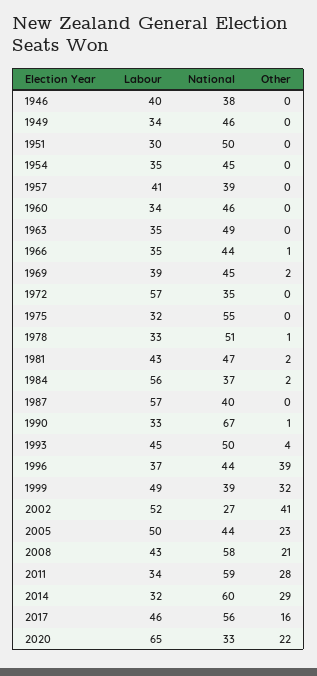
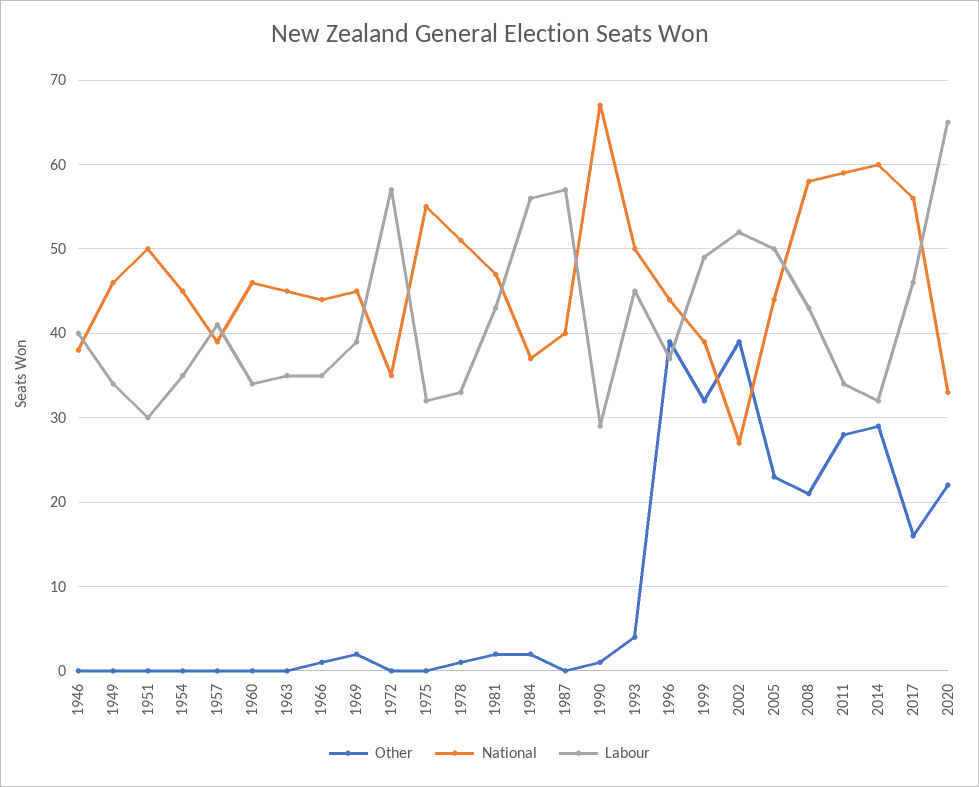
  {
    "Labour": {
      "1946": 40,
      "1949": 34,
      "1951": 30,
      "1954": 35,
      "1957": 41,
      "1960": 34,
      "1963": 35,
      "1966": 35,
      "1969": 39,
      "1972": 57,
      "1975": 32,
      "1978": 33,
      "1981": 43,
      "1984": 56,
      "1987": 57,
-     "1990": 33,
+     "1990": 29,
      "1993": 45,
      "1996": 37,
      "1999": 49,
      "2002": 52,
      "2005": 50,
      "2008": 43,
      "2011": 34,
      "2014": 32,
      "2017": 46,
      "2020": 65
    },
    "National": {
      "1946": 38,
      "1949": 46,
      "1951": 50,
      "1954": 45,
      "1957": 39,
      "1960": 46,
-     "1963": 49,
+     "1963": 45,
      "1966": 44,
      "1969": 45,
      "1972": 35,
      "1975": 55,
      "1978": 51,
      "1981": 47,
      "1984": 37,
      "1987": 40,
      "1990": 67,
      "1993": 50,
      "1996": 44,
      "1999": 39,
      "2002": 27,
      "2005": 44,
      "2008": 58,
      "2011": 59,
      "2014": 60,
      "2017": 56,
      "2020": 33
    },
    "Other": {
      "1946": 0,
      "1949": 0,
      "1951": 0,
      "1954": 0,
      "1957": 0,
      "1960": 0,
      "1963": 0,
      "1966": 1,
      "1969": 2,
      "1972": 0,
      "1975": 0,
      "1978": 1,
      "1981": 2,
      "1984": 2,
      "1987": 0,
      "1990": 1,
      "1993": 4,
      "1996": 39,
      "1999": 32,
-     "2002": 41,
+     "2002": 39,
      "2005": 23,
      "2008": 21,
      "2011": 28,
      "2014": 29,
      "2017": 16,
      "2020": 22
    }
  }

